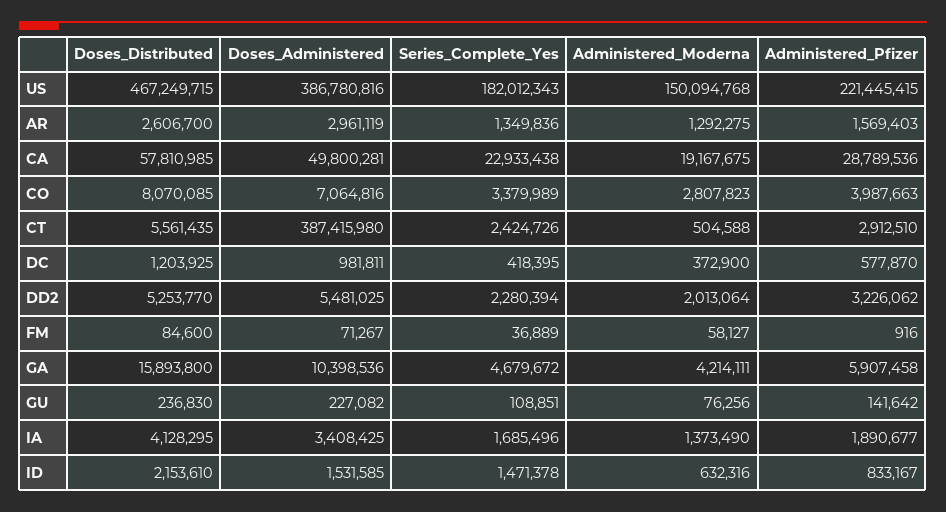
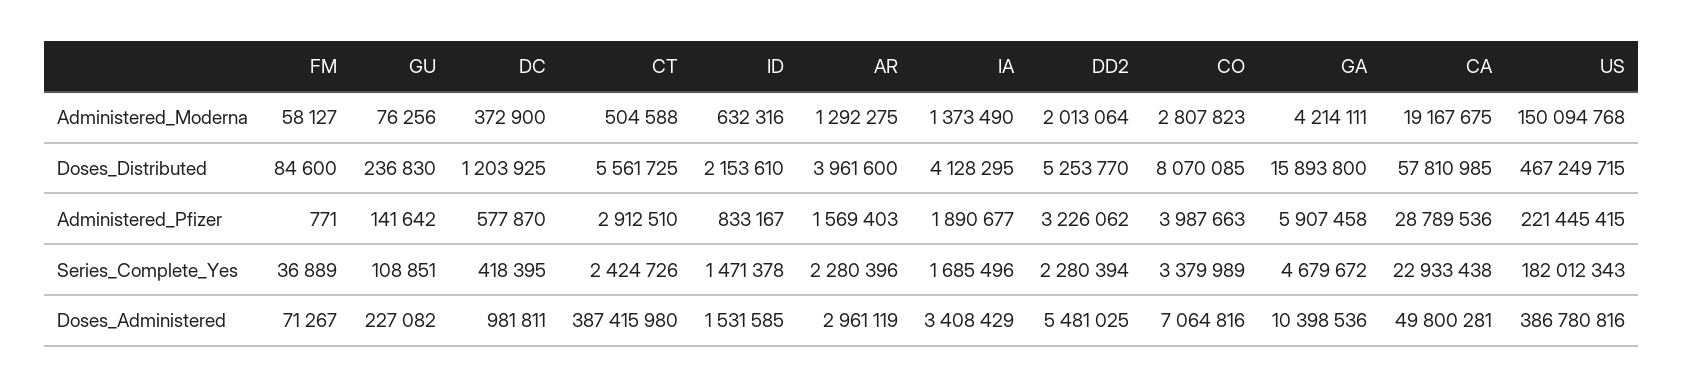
  {
    "Doses_Distributed": {
      "US": 467249715,
-     "AR": 2606700,
+     "AR": 3961600,
      "CA": 57810985,
      "CO": 8070085,
-     "CT": 5561435,
+     "CT": 5561725,
      "DC": 1203925,
      "DD2": 5253770,
      "FM": 84600,
      "GA": 15893800,
      "GU": 236830,
      "IA": 4128295,
      "ID": 2153610
    },
    "Doses_Administered": {
      "US": 386780816,
      "AR": 2961119,
      "CA": 49800281,
      "CO": 7064816,
      "CT": 387415980,
      "DC": 981811,
      "DD2": 5481025,
      "FM": 71267,
      "GA": 10398536,
      "GU": 227082,
-     "IA": 3408425,
+     "IA": 3408429,
      "ID": 1531585
    },
    "Series_Complete_Yes": {
      "US": 182012343,
-     "AR": 1349836,
+     "AR": 2280396,
      "CA": 22933438,
      "CO": 3379989,
      "CT": 2424726,
      "DC": 418395,
      "DD2": 2280394,
      "FM": 36889,
      "GA": 4679672,
      "GU": 108851,
      "IA": 1685496,
      "ID": 1471378
    },
    "Administered_Moderna": {
      "US": 150094768,
      "AR": 1292275,
      "CA": 19167675,
      "CO": 2807823,
      "CT": 504588,
      "DC": 372900,
      "DD2": 2013064,
      "FM": 58127,
      "GA": 4214111,
      "GU": 76256,
      "IA": 1373490,
      "ID": 632316
    },
    "Administered_Pfizer": {
      "US": 221445415,
      "AR": 1569403,
      "CA": 28789536,
      "CO": 3987663,
      "CT": 2912510,
      "DC": 577870,
      "DD2": 3226062,
-     "FM": 916,
+     "FM": 771,
      "GA": 5907458,
      "GU": 141642,
      "IA": 1890677,
      "ID": 833167
    }
  }

